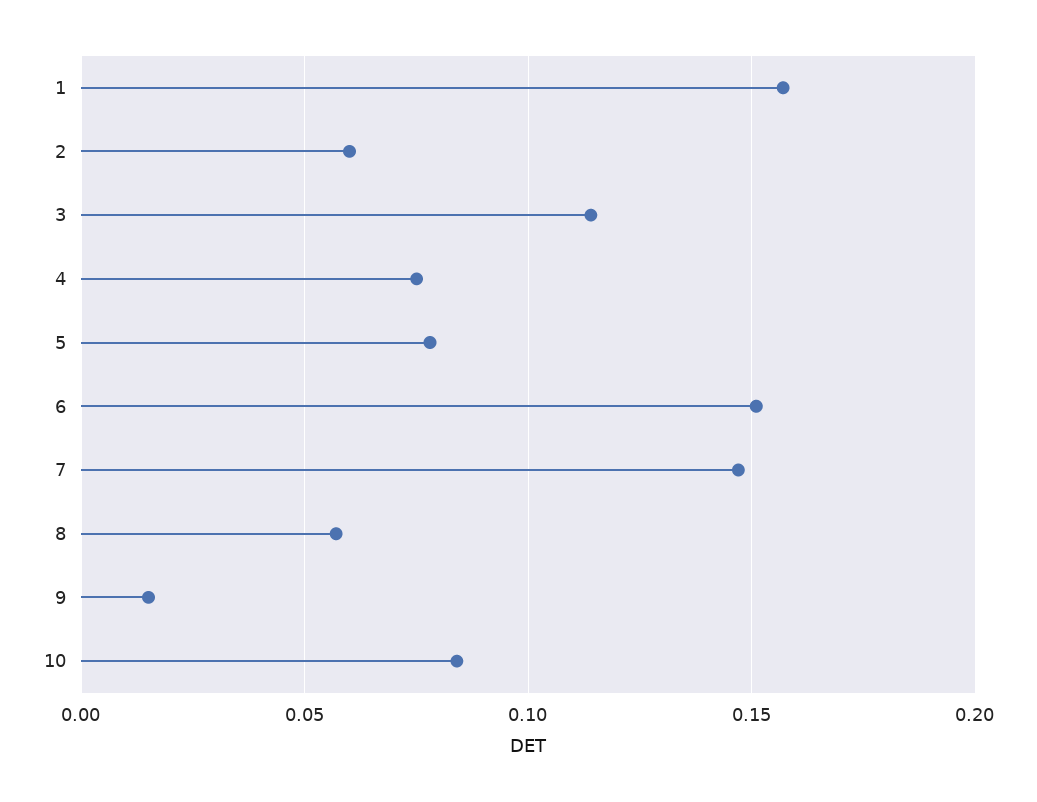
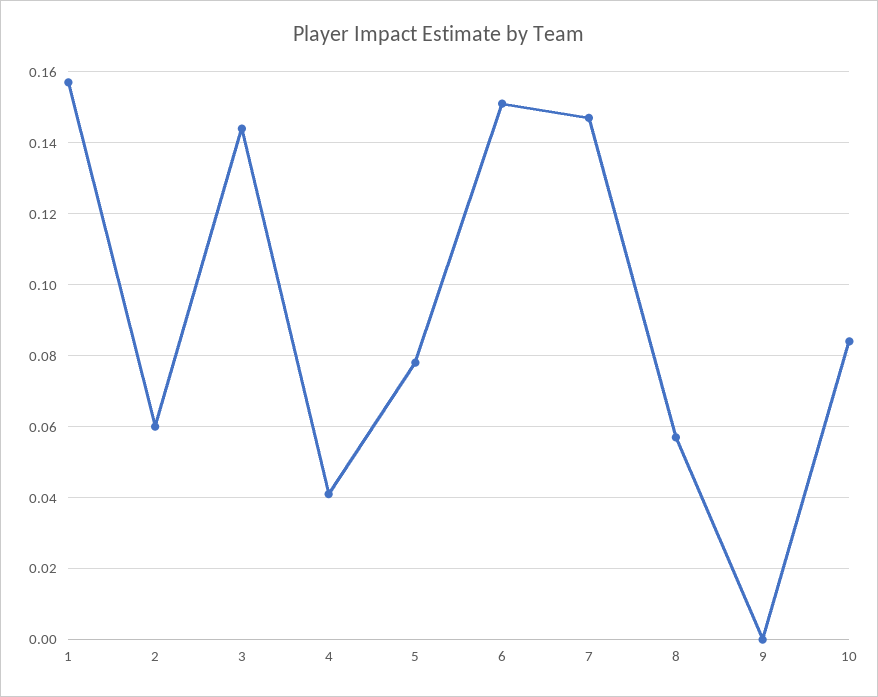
  {
    "1": 0.155,
    "2": 0.06,
-   "3": 0.115,
+   "3": 0.145,
-   "4": 0.075,
+   "4": 0.04,
    "5": 0.08,
    "6": 0.15,
    "7": 0.145,
    "8": 0.055,
-   "9": 0.015,
+   "9": 0,
    "10": 0.085
  }

